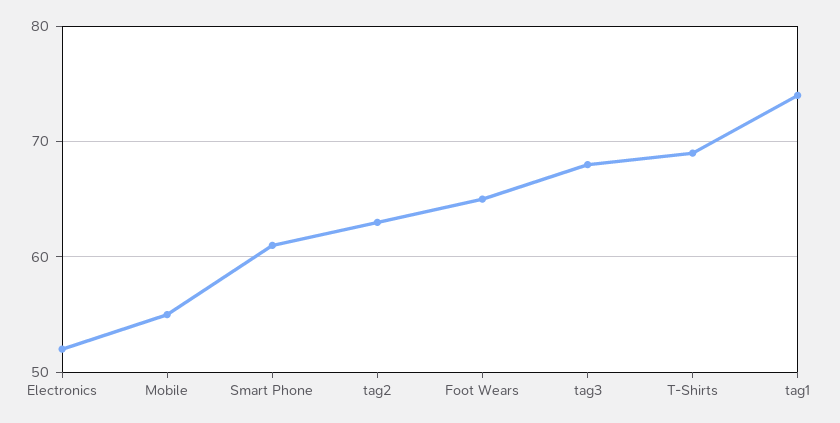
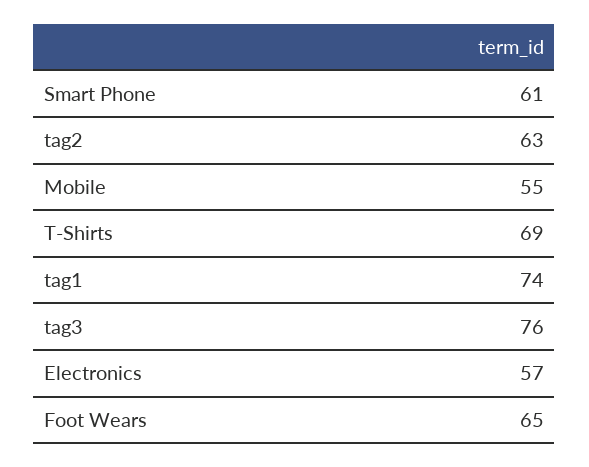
  {
-   "Electronics": 52,
+   "Electronics": 57,
    "Mobile": 55,
    "Smart Phone": 61,
    "tag2": 63,
    "Foot Wears": 65,
-   "tag3": 68,
+   "tag3": 76,
    "T-Shirts": 69,
    "tag1": 74
  }

